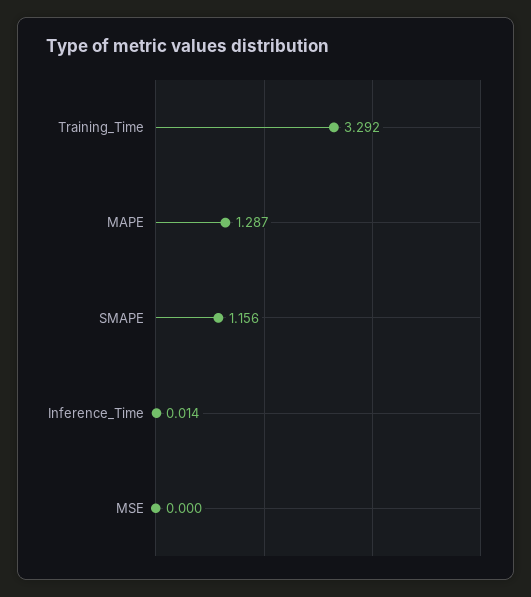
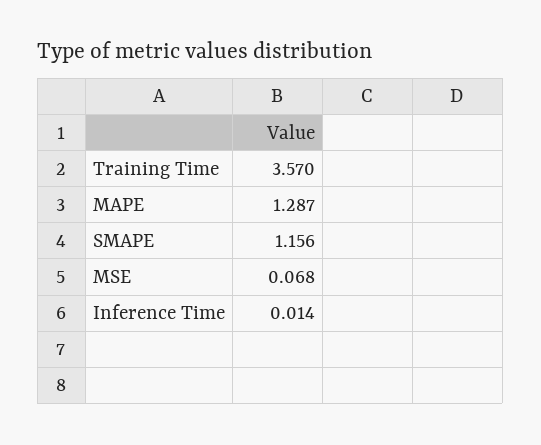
  {
-   "Training_Time": 3.292,
+   "Training_Time": 3.57,
    "MAPE": 1.287,
    "SMAPE": 1.156,
    "Inference_Time": 0.014,
-   "MSE": 0
+   "MSE": 0.068
  }

